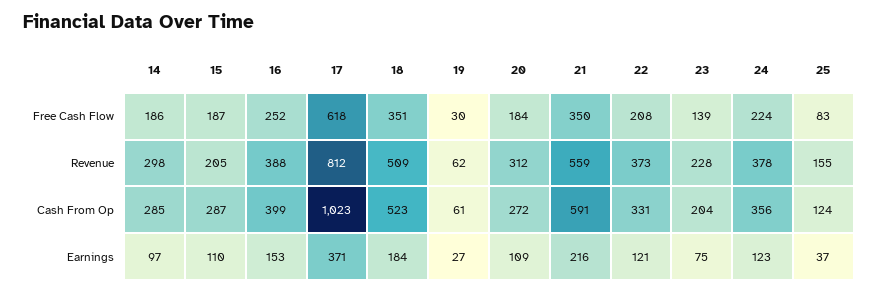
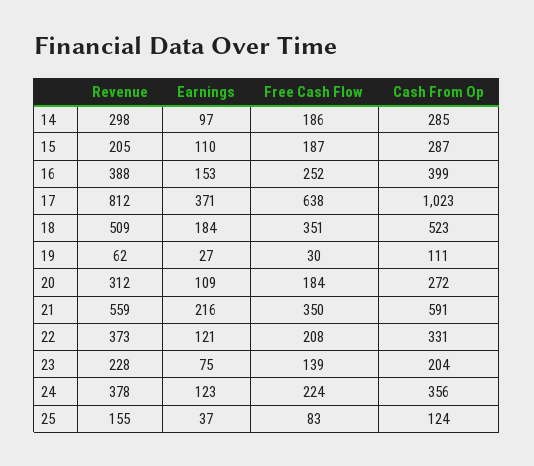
  {
    "14": {
      "Free Cash Flow": 186,
      "Revenue": 298,
      "Cash From Op": 285,
      "Earnings": 97
    },
    "15": {
      "Free Cash Flow": 187,
      "Revenue": 205,
      "Cash From Op": 287,
      "Earnings": 110
    },
    "16": {
      "Free Cash Flow": 252,
      "Revenue": 388,
      "Cash From Op": 399,
      "Earnings": 153
    },
    "17": {
-     "Free Cash Flow": 618,
+     "Free Cash Flow": 638,
      "Revenue": 812,
      "Cash From Op": 1023,
      "Earnings": 371
    },
    "18": {
      "Free Cash Flow": 351,
      "Revenue": 509,
      "Cash From Op": 523,
      "Earnings": 184
    },
    "19": {
      "Free Cash Flow": 30,
      "Revenue": 62,
-     "Cash From Op": 61,
+     "Cash From Op": 111,
      "Earnings": 27
    },
    "20": {
      "Free Cash Flow": 184,
      "Revenue": 312,
      "Cash From Op": 272,
      "Earnings": 109
    },
    "21": {
      "Free Cash Flow": 350,
      "Revenue": 559,
      "Cash From Op": 591,
      "Earnings": 216
    },
    "22": {
      "Free Cash Flow": 208,
      "Revenue": 373,
      "Cash From Op": 331,
      "Earnings": 121
    },
    "23": {
      "Free Cash Flow": 139,
      "Revenue": 228,
      "Cash From Op": 204,
      "Earnings": 75
    },
    "24": {
      "Free Cash Flow": 224,
      "Revenue": 378,
      "Cash From Op": 356,
      "Earnings": 123
    },
    "25": {
      "Free Cash Flow": 83,
      "Revenue": 155,
      "Cash From Op": 124,
      "Earnings": 37
    }
  }

